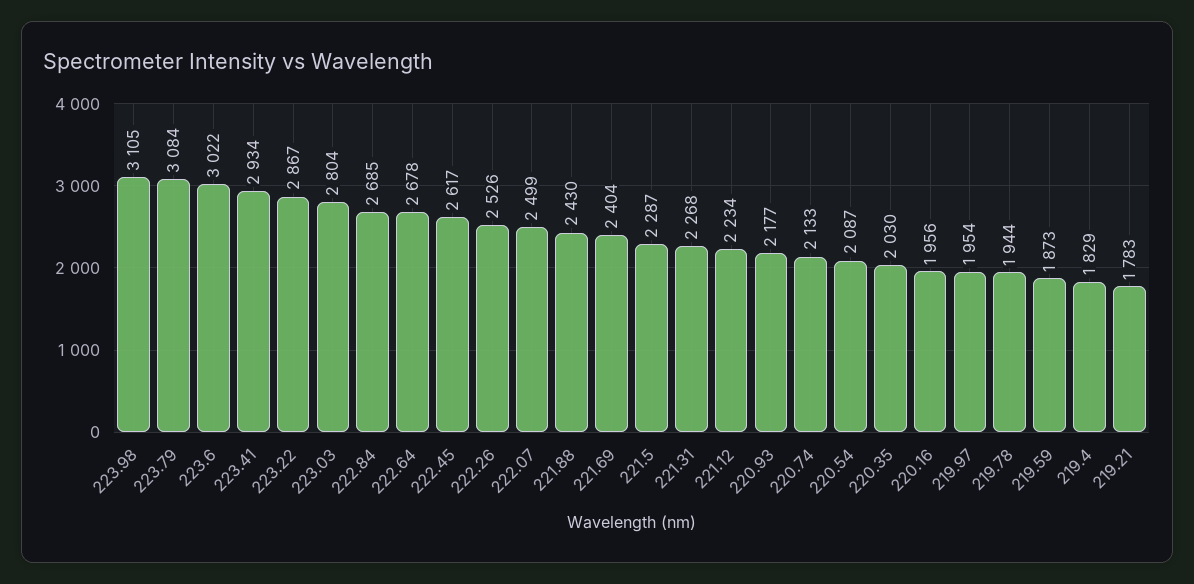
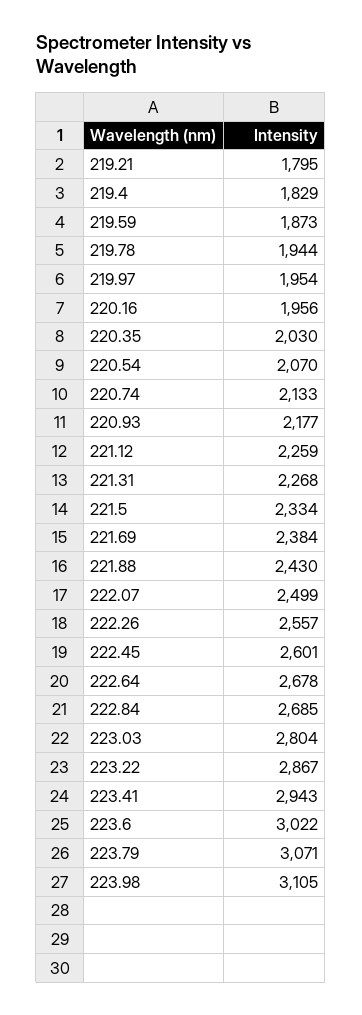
  {
    "223.98": 3105,
-   "223.79": 3084,
+   "223.79": 3071,
    "223.6": 3022,
-   "223.41": 2934,
+   "223.41": 2943,
    "223.22": 2867,
    "223.03": 2804,
    "222.84": 2685,
    "222.64": 2678,
-   "222.45": 2617,
+   "222.45": 2601,
-   "222.26": 2526,
+   "222.26": 2557,
    "222.07": 2499,
    "221.88": 2430,
-   "221.69": 2404,
+   "221.69": 2384,
-   "221.5": 2287,
+   "221.5": 2334,
    "221.31": 2268,
-   "221.12": 2234,
+   "221.12": 2259,
    "220.93": 2177,
    "220.74": 2133,
-   "220.54": 2087,
+   "220.54": 2070,
    "220.35": 2030,
    "220.16": 1956,
    "219.97": 1954,
    "219.78": 1944,
    "219.59": 1873,
    "219.4": 1829,
-   "219.21": 1783
+   "219.21": 1795
  }

